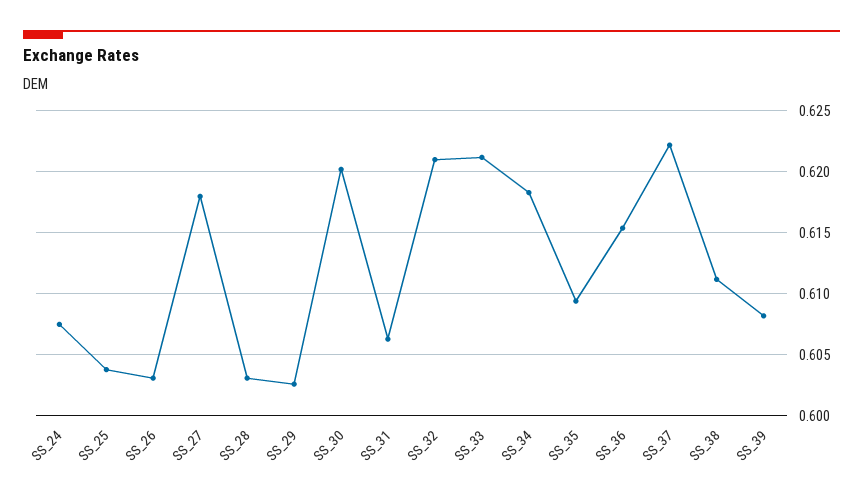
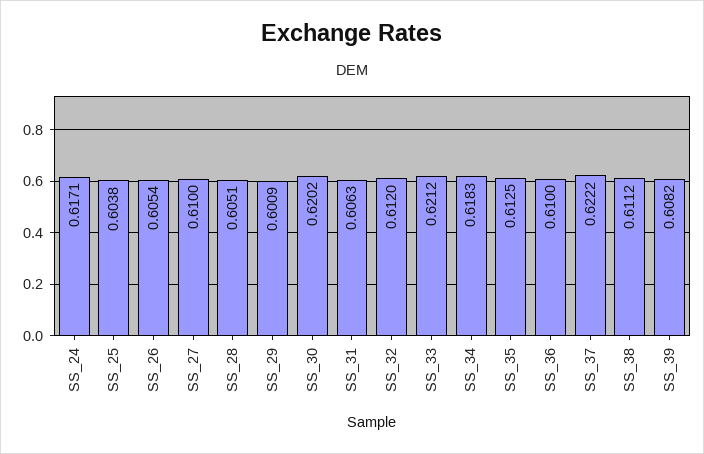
  {
-   "SS_24": 0.6075,
+   "SS_24": 0.6171,
    "SS_25": 0.6038,
-   "SS_26": 0.603,
+   "SS_26": 0.6054,
-   "SS_27": 0.618,
+   "SS_27": 0.61,
-   "SS_28": 0.603,
+   "SS_28": 0.6051,
-   "SS_29": 0.6025,
+   "SS_29": 0.6009,
    "SS_30": 0.6202,
    "SS_31": 0.6063,
-   "SS_32": 0.621,
+   "SS_32": 0.612,
    "SS_33": 0.6212,
    "SS_34": 0.6183,
-   "SS_35": 0.6095,
+   "SS_35": 0.6125,
-   "SS_36": 0.6155,
+   "SS_36": 0.61,
    "SS_37": 0.6222,
    "SS_38": 0.6112,
    "SS_39": 0.6082
  }

